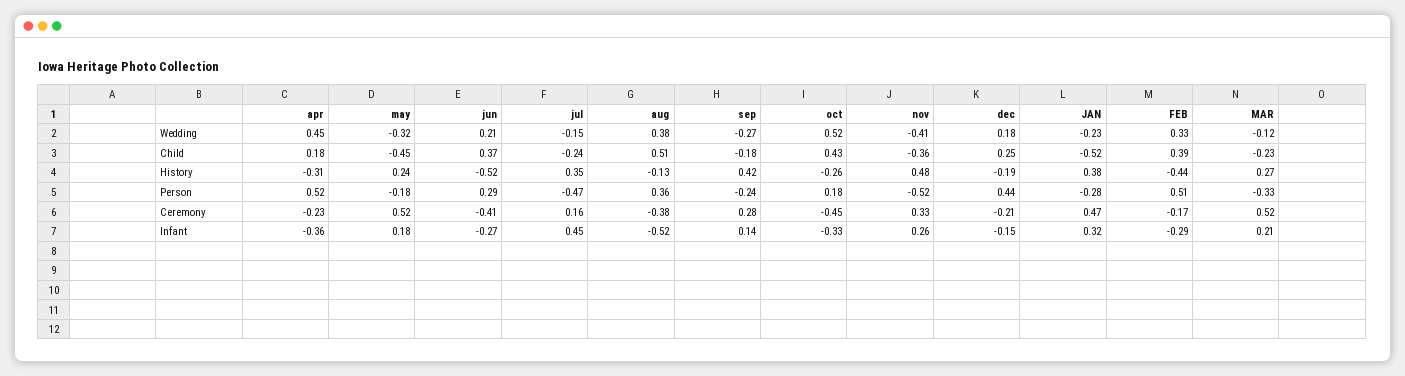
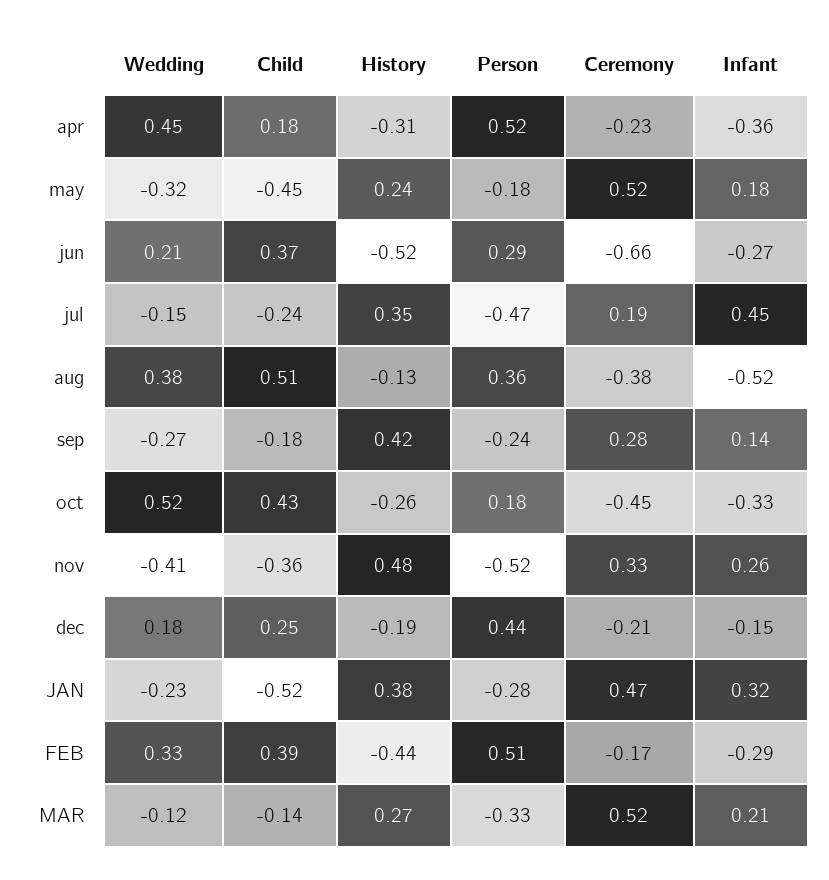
  {
    "apr": {
      "Wedding": 0.45,
      "Child": 0.18,
      "History": -0.31,
      "Person": 0.52,
      "Ceremony": -0.23,
      "Infant": -0.36
    },
    "may": {
      "Wedding": -0.32,
      "Child": -0.45,
      "History": 0.24,
      "Person": -0.18,
      "Ceremony": 0.52,
      "Infant": 0.18
    },
    "jun": {
      "Wedding": 0.21,
      "Child": 0.37,
      "History": -0.52,
      "Person": 0.29,
-     "Ceremony": -0.41,
+     "Ceremony": -0.66,
      "Infant": -0.27
    },
    "jul": {
      "Wedding": -0.15,
      "Child": -0.24,
      "History": 0.35,
      "Person": -0.47,
-     "Ceremony": 0.16,
+     "Ceremony": 0.19,
      "Infant": 0.45
    },
    "aug": {
      "Wedding": 0.38,
      "Child": 0.51,
      "History": -0.13,
      "Person": 0.36,
      "Ceremony": -0.38,
      "Infant": -0.52
    },
    "sep": {
      "Wedding": -0.27,
      "Child": -0.18,
      "History": 0.42,
      "Person": -0.24,
      "Ceremony": 0.28,
      "Infant": 0.14
    },
    "oct": {
      "Wedding": 0.52,
      "Child": 0.43,
      "History": -0.26,
      "Person": 0.18,
      "Ceremony": -0.45,
      "Infant": -0.33
    },
    "nov": {
      "Wedding": -0.41,
      "Child": -0.36,
      "History": 0.48,
      "Person": -0.52,
      "Ceremony": 0.33,
      "Infant": 0.26
    },
    "dec": {
      "Wedding": 0.18,
      "Child": 0.25,
      "History": -0.19,
      "Person": 0.44,
      "Ceremony": -0.21,
      "Infant": -0.15
    },
    "JAN": {
      "Wedding": -0.23,
      "Child": -0.52,
      "History": 0.38,
      "Person": -0.28,
      "Ceremony": 0.47,
      "Infant": 0.32
    },
    "FEB": {
      "Wedding": 0.33,
      "Child": 0.39,
      "History": -0.44,
      "Person": 0.51,
      "Ceremony": -0.17,
      "Infant": -0.29
    },
    "MAR": {
      "Wedding": -0.12,
-     "Child": -0.23,
+     "Child": -0.14,
      "History": 0.27,
      "Person": -0.33,
      "Ceremony": 0.52,
      "Infant": 0.21
    }
  }

